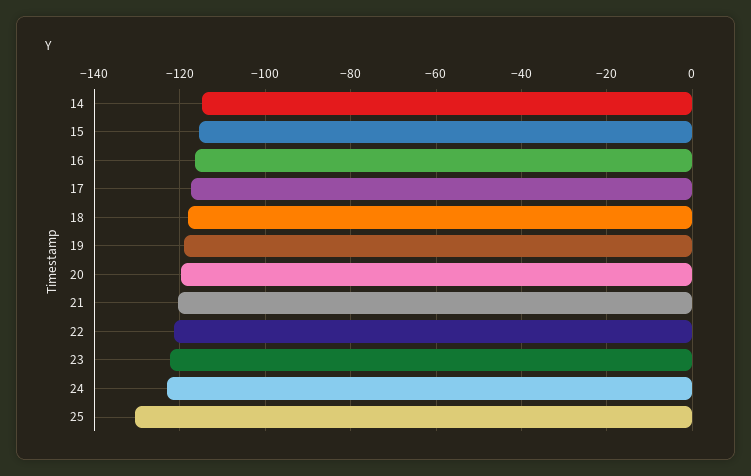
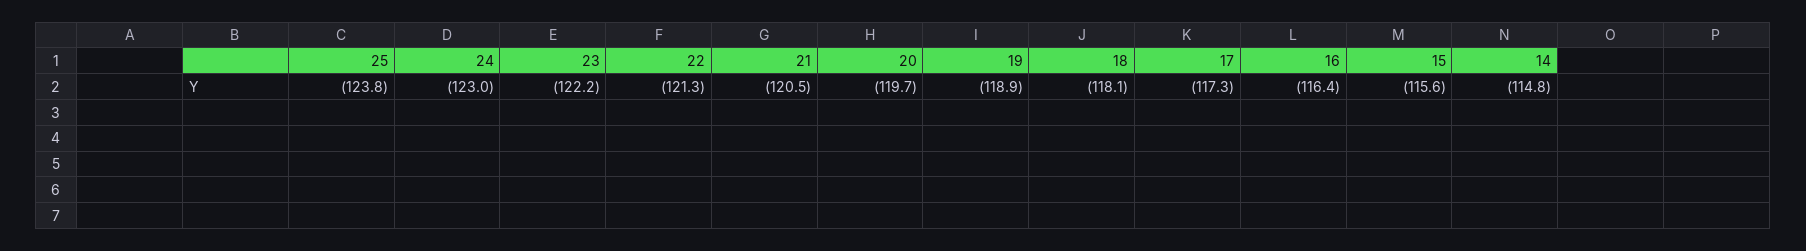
  {
    "14": -114.8,
    "15": -115.6,
    "16": -116.4,
    "17": -117.3,
    "18": -118.1,
    "19": -118.9,
    "20": -119.7,
    "21": -120.5,
    "22": -121.3,
    "23": -122.2,
    "24": -123,
-   "25": -130
+   "25": -123.8
  }

